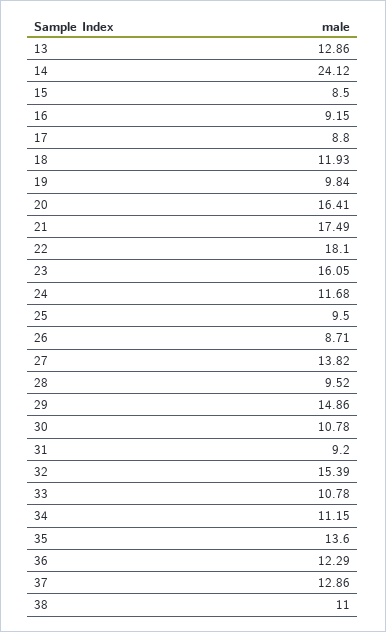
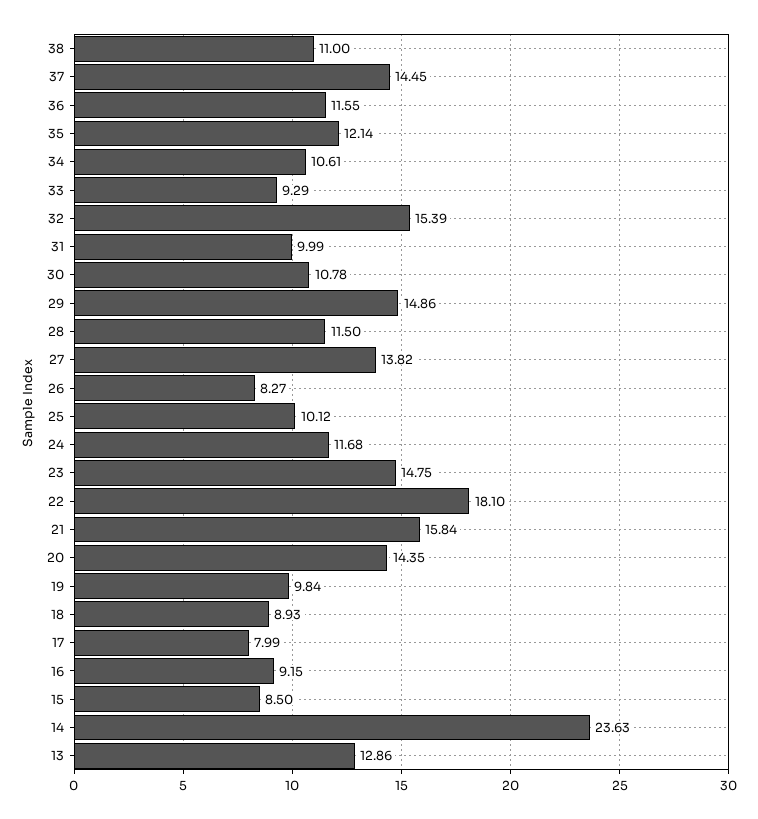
  {
    "13": 12.86,
-   "14": 24.12,
+   "14": 23.63,
    "15": 8.5,
    "16": 9.15,
-   "17": 8.8,
+   "17": 7.99,
-   "18": 11.93,
+   "18": 8.93,
    "19": 9.84,
-   "20": 16.41,
+   "20": 14.35,
-   "21": 17.49,
+   "21": 15.84,
    "22": 18.1,
-   "23": 16.05,
+   "23": 14.75,
    "24": 11.68,
-   "25": 9.5,
+   "25": 10.12,
-   "26": 8.71,
+   "26": 8.27,
    "27": 13.82,
-   "28": 9.52,
+   "28": 11.5,
    "29": 14.86,
    "30": 10.78,
-   "31": 9.2,
+   "31": 9.99,
    "32": 15.39,
-   "33": 10.78,
+   "33": 9.29,
-   "34": 11.15,
+   "34": 10.61,
-   "35": 13.6,
+   "35": 12.14,
-   "36": 12.29,
+   "36": 11.55,
-   "37": 12.86,
+   "37": 14.45,
    "38": 11
  }

